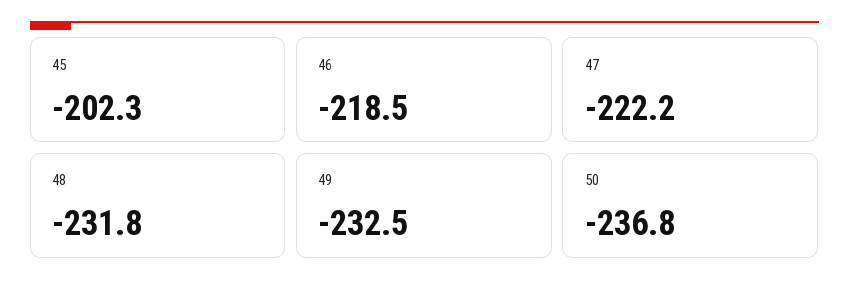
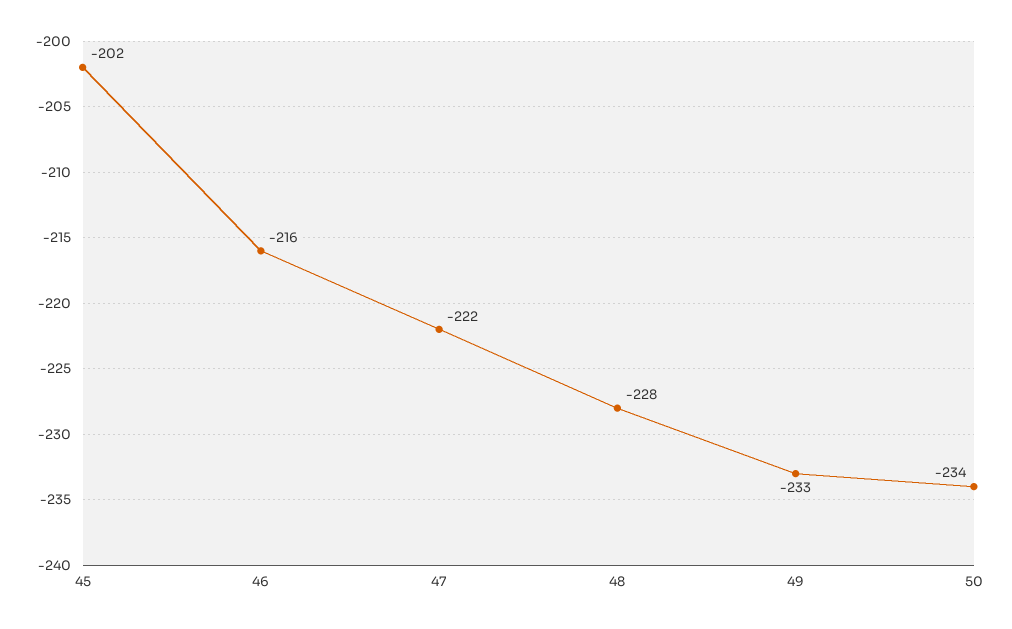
  {
    "45": -202.3,
-   "46": -218.5,
+   "46": -216,
    "47": -222.2,
-   "48": -231.8,
+   "48": -228,
    "49": -232.5,
-   "50": -236.8
+   "50": -234
  }

